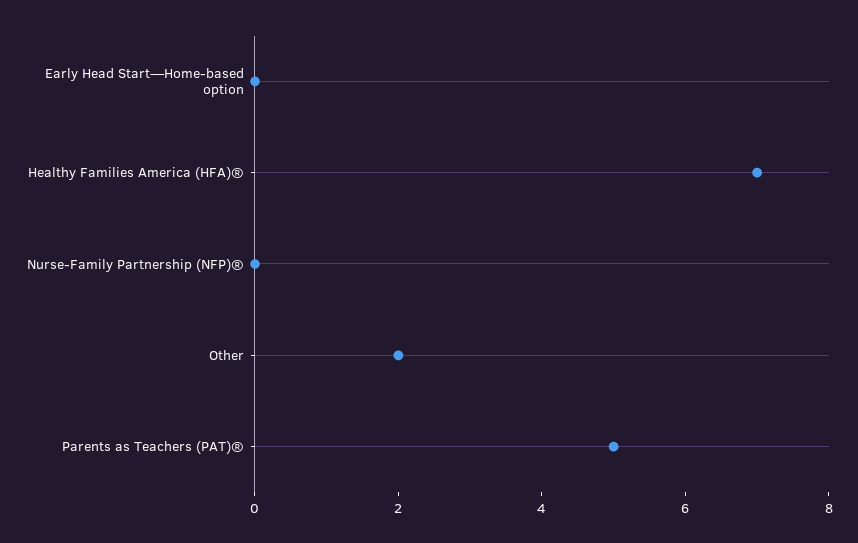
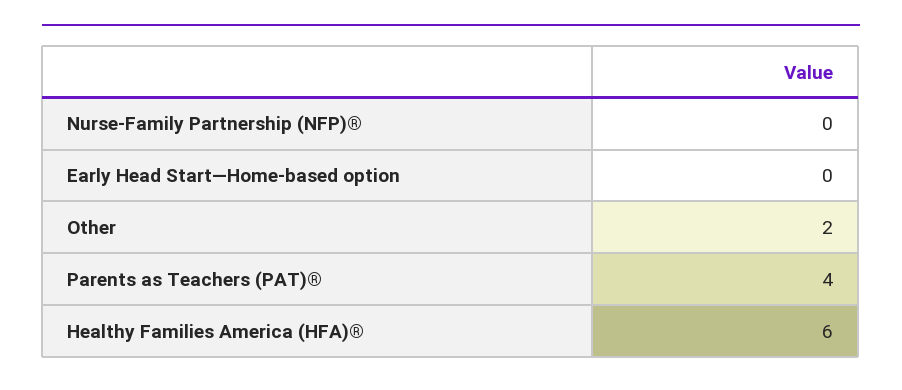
  {
    "Early Head Start—Home-based option": 0,
-   "Healthy Families America (HFA)®": 7,
+   "Healthy Families America (HFA)®": 6,
    "Nurse-Family Partnership (NFP)®": 0,
    "Other": 2,
-   "Parents as Teachers (PAT)®": 5
+   "Parents as Teachers (PAT)®": 4
  }

